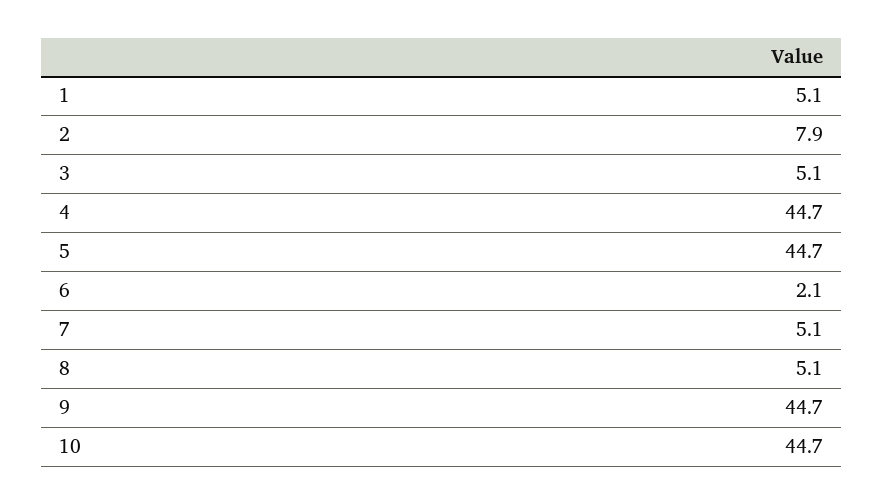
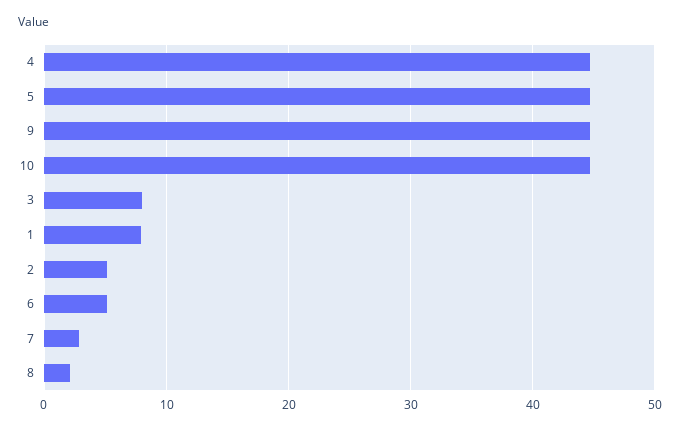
  {
-   "1": 5.1,
+   "1": 8,
-   "2": 7.9,
+   "2": 5,
-   "3": 5.1,
+   "3": 8,
    "4": 44.7,
    "5": 44.7,
-   "6": 2.1,
+   "6": 5,
-   "7": 5.1,
+   "7": 3,
-   "8": 5.1,
+   "8": 2,
    "9": 44.7,
    "10": 44.7
  }

